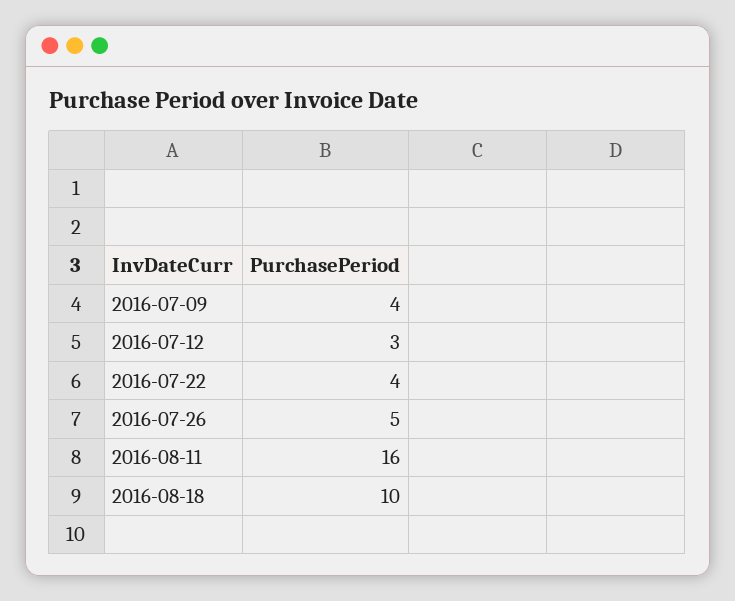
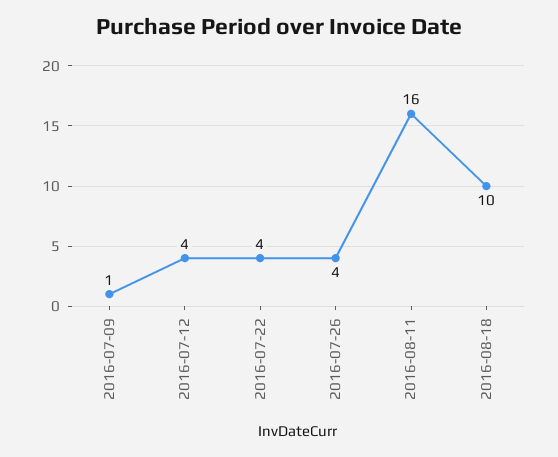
  {
-   "2016-07-09": 4,
+   "2016-07-09": 1,
-   "2016-07-12": 3,
+   "2016-07-12": 4,
    "2016-07-22": 4,
-   "2016-07-26": 5,
+   "2016-07-26": 4,
    "2016-08-11": 16,
    "2016-08-18": 10
  }

